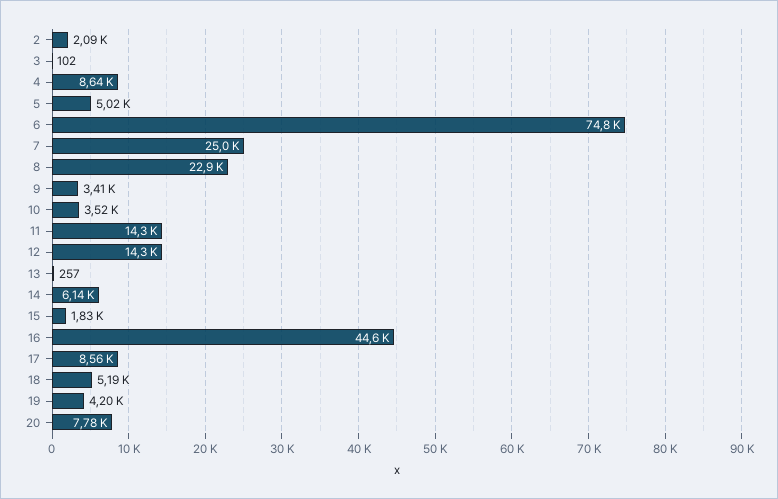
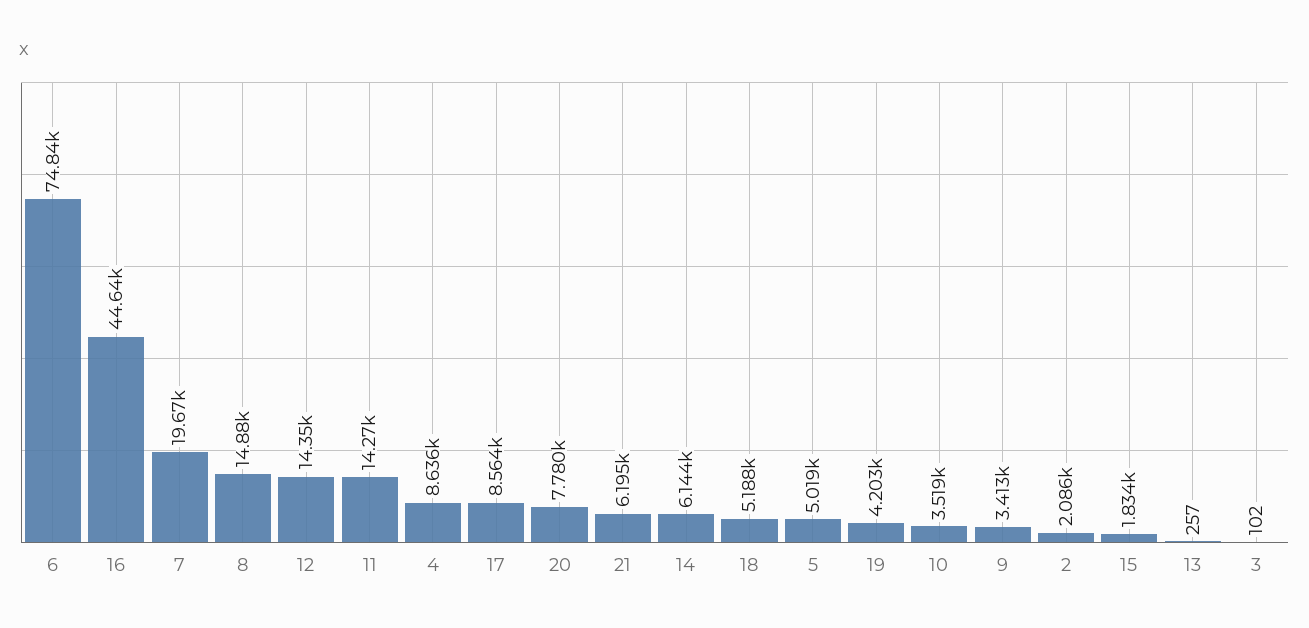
  {
    "2": 2086,
    "3": 102,
    "4": 8636,
    "5": 5019,
    "6": 74840,
-   "7": 25000,
+   "7": 19670,
-   "8": 22900,
+   "8": 14880,
    "9": 3413,
    "10": 3519,
    "11": 14270,
    "12": 14350,
    "13": 257,
    "14": 6144,
    "15": 1834,
    "16": 44640,
    "17": 8564,
    "18": 5188,
    "19": 4203,
-   "20": 7780
+   "20": 7780,
+   "21": 6195
  }

